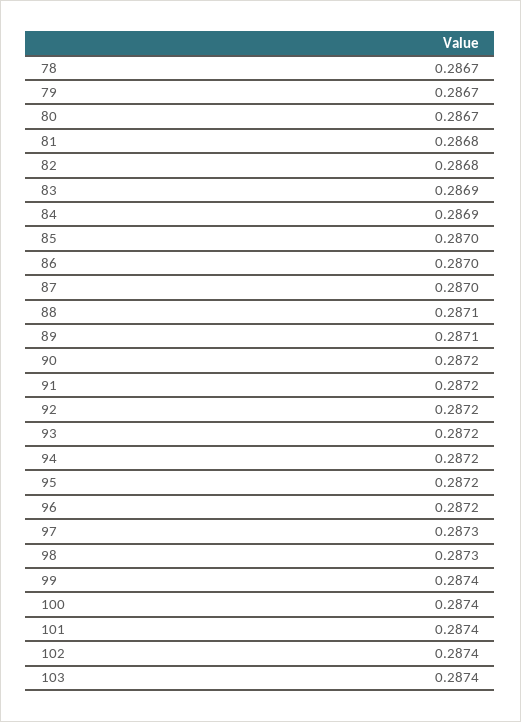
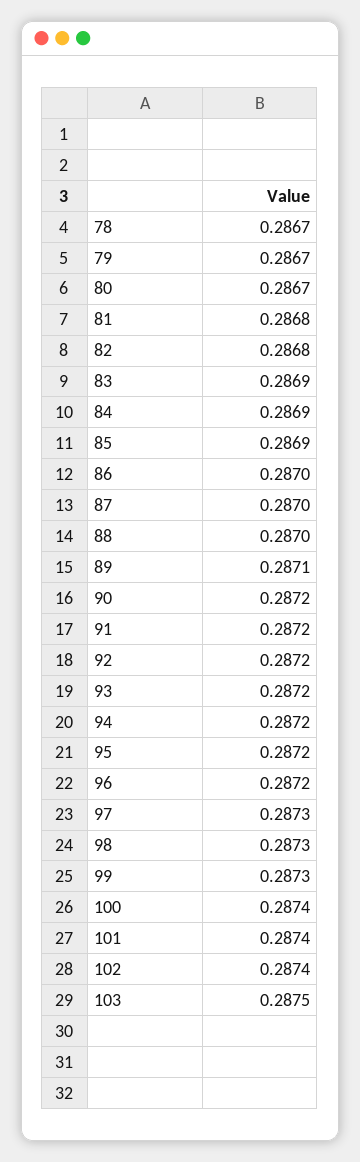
  {
    "78": 0.2867,
    "79": 0.2867,
    "80": 0.2867,
    "81": 0.2868,
    "82": 0.2868,
    "83": 0.2869,
    "84": 0.2869,
-   "85": 0.287,
+   "85": 0.2869,
    "86": 0.287,
    "87": 0.287,
-   "88": 0.2871,
+   "88": 0.287,
    "89": 0.2871,
    "90": 0.2872,
    "91": 0.2872,
    "92": 0.2872,
    "93": 0.2872,
    "94": 0.2872,
    "95": 0.2872,
    "96": 0.2872,
    "97": 0.2873,
    "98": 0.2873,
-   "99": 0.2874,
+   "99": 0.2873,
    "100": 0.2874,
    "101": 0.2874,
    "102": 0.2874,
-   "103": 0.2874
+   "103": 0.2875
  }

